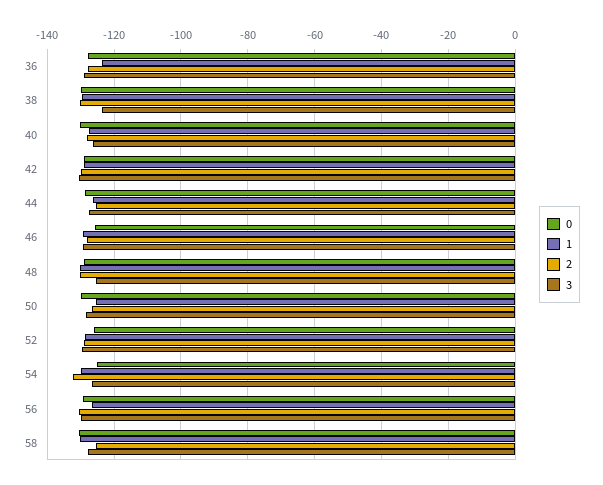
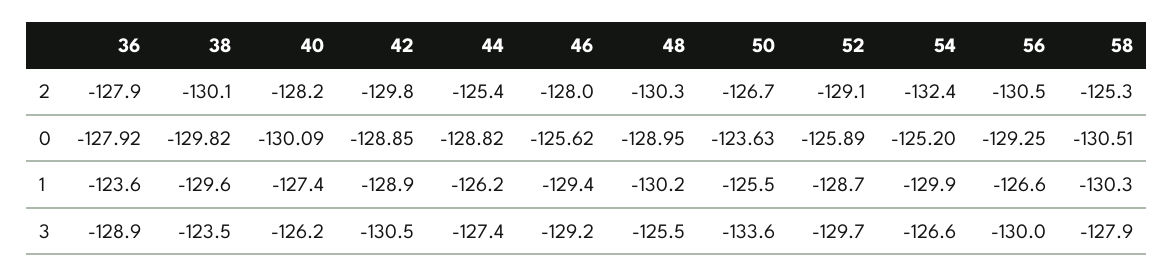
  {
    "0": {
      "36": -127.92,
      "38": -129.82,
      "40": -130.09,
      "42": -128.85,
      "44": -128.82,
      "46": -125.62,
      "48": -128.95,
-     "50": -130,
+     "50": -123.63,
      "52": -125.89,
      "54": -125.2,
      "56": -129.25,
      "58": -130.51
    },
    "1": {
      "36": -123.6,
      "38": -129.6,
      "40": -127.4,
      "42": -128.9,
      "44": -126.2,
      "46": -129.4,
      "48": -130.2,
      "50": -125.5,
      "52": -128.7,
      "54": -129.9,
      "56": -126.6,
      "58": -130.3
    },
    "2": {
      "36": -127.9,
      "38": -130.1,
      "40": -128.2,
      "42": -129.8,
      "44": -125.4,
      "46": -128,
      "48": -130.3,
      "50": -126.7,
      "52": -129.1,
      "54": -132.4,
      "56": -130.5,
      "58": -125.3
    },
    "3": {
      "36": -128.9,
      "38": -123.5,
      "40": -126.2,
      "42": -130.5,
      "44": -127.4,
      "46": -129.2,
      "48": -125.5,
-     "50": -128,
+     "50": -133.6,
      "52": -129.7,
      "54": -126.6,
      "56": -130,
      "58": -127.9
    }
  }

